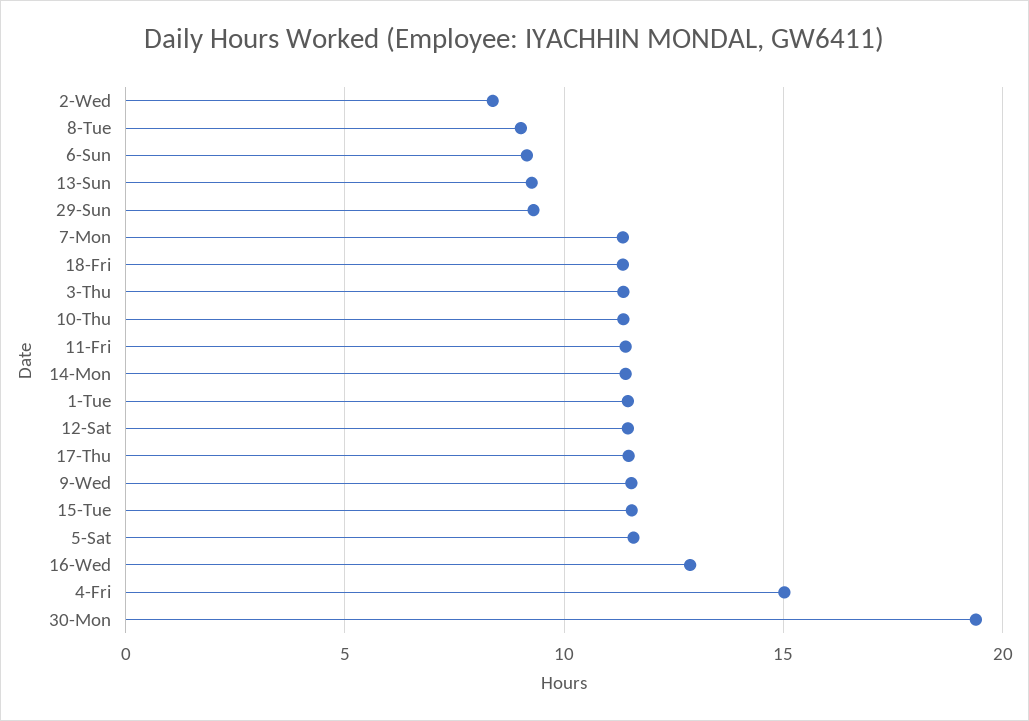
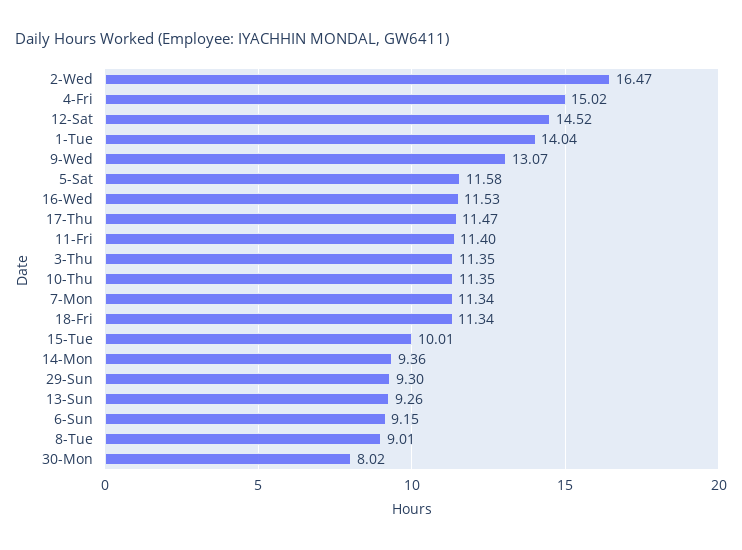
  {
-   "2-Wed": 8.5,
+   "2-Wed": 16.47,
    "8-Tue": 9.01,
    "6-Sun": 9.15,
    "13-Sun": 9.26,
    "29-Sun": 9.3,
    "7-Mon": 11.34,
    "18-Fri": 11.34,
    "3-Thu": 11.35,
    "10-Thu": 11.35,
    "11-Fri": 11.4,
-   "14-Mon": 11.5,
+   "14-Mon": 9.36,
-   "1-Tue": 11.5,
+   "1-Tue": 14.04,
-   "12-Sat": 11.5,
+   "12-Sat": 14.52,
    "17-Thu": 11.47,
-   "9-Wed": 11.5,
+   "9-Wed": 13.07,
-   "15-Tue": 11.5,
+   "15-Tue": 10.01,
    "5-Sat": 11.58,
-   "16-Wed": 13,
+   "16-Wed": 11.53,
    "4-Fri": 15.02,
-   "30-Mon": 19.5
+   "30-Mon": 8.02
  }

